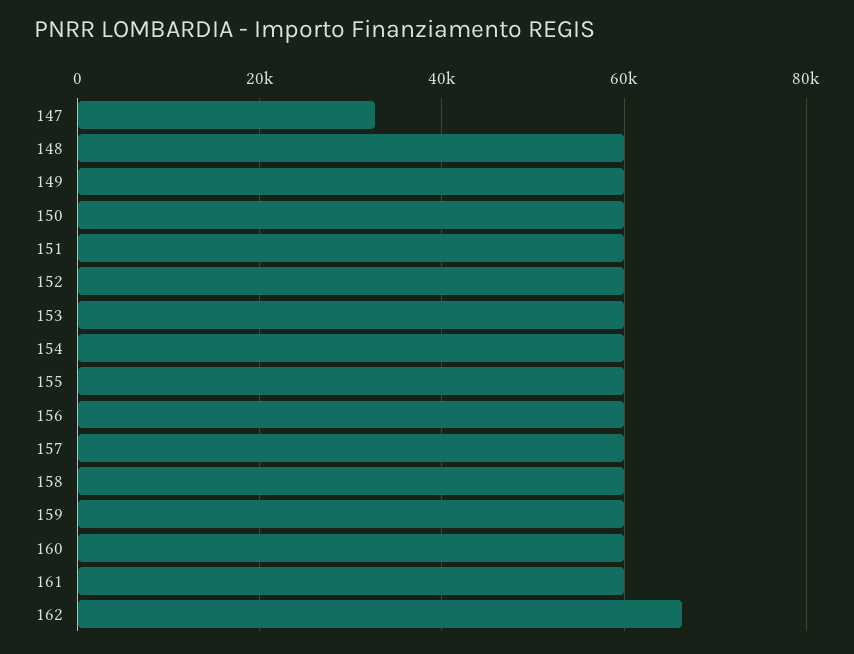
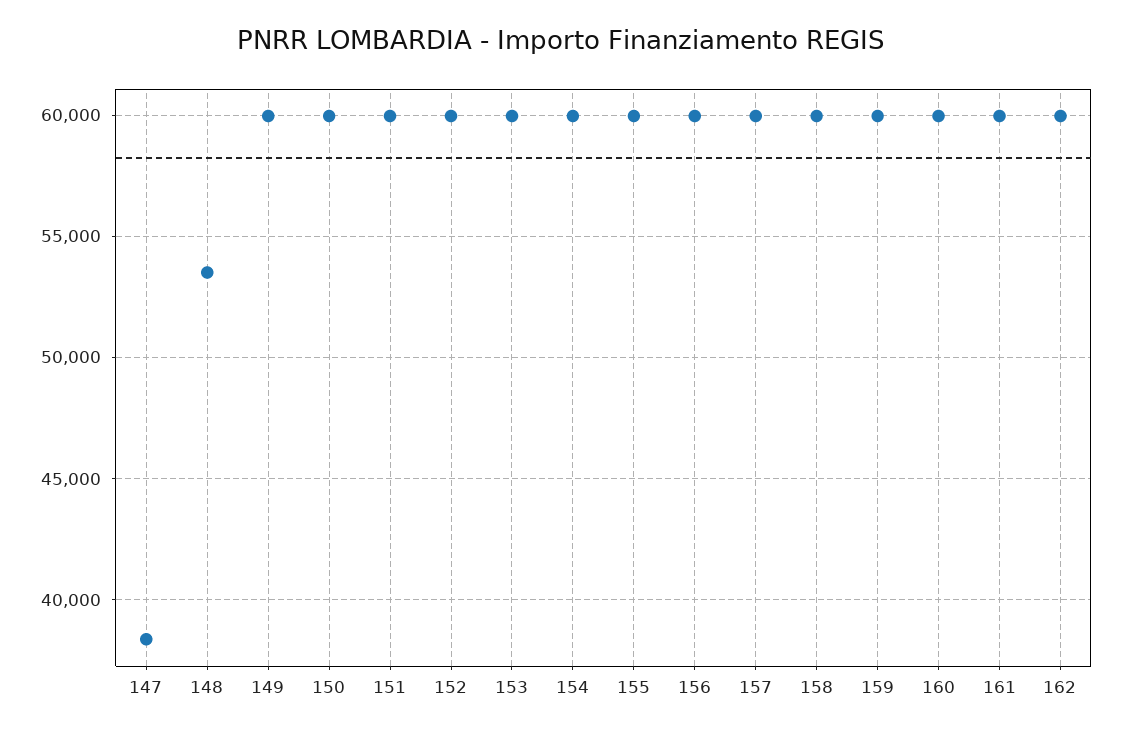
  {
-   "147": 32000,
+   "147": 38500,
-   "148": 60000,
+   "148": 53500,
    "149": 60000,
    "150": 60000,
    "151": 60000,
    "152": 60000,
    "153": 60000,
    "154": 60000,
    "155": 60000,
    "156": 60000,
    "157": 60000,
    "158": 60000,
    "159": 60000,
    "160": 60000,
    "161": 60000,
-   "162": 66000
+   "162": 60000
  }

